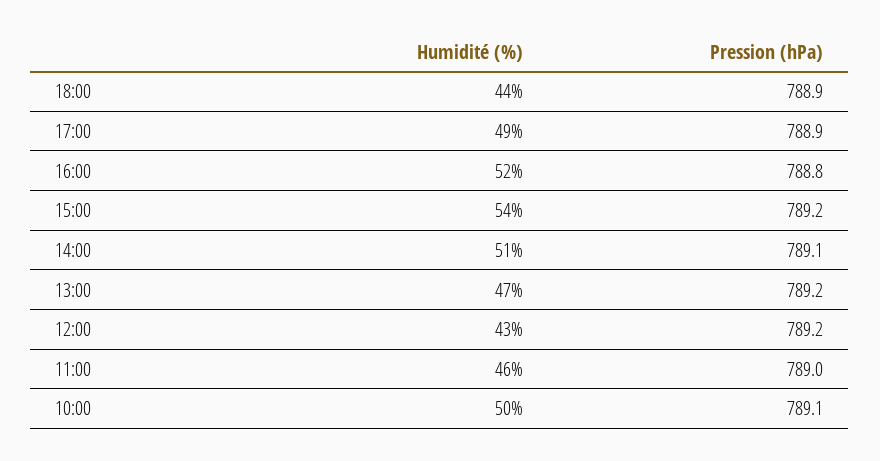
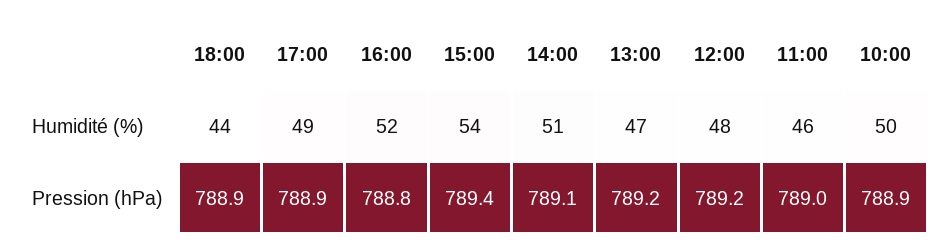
  {
    "Humidité (%)": {
      "18:00": 44,
      "17:00": 49,
      "16:00": 52,
      "15:00": 54,
      "14:00": 51,
      "13:00": 47,
-     "12:00": 43,
+     "12:00": 48,
      "11:00": 46,
      "10:00": 50
    },
    "Pression (hPa)": {
      "18:00": 788.9,
      "17:00": 788.9,
      "16:00": 788.8,
-     "15:00": 789.2,
+     "15:00": 789.4,
      "14:00": 789.1,
      "13:00": 789.2,
      "12:00": 789.2,
      "11:00": 789,
-     "10:00": 789.1
+     "10:00": 788.9
    }
  }

